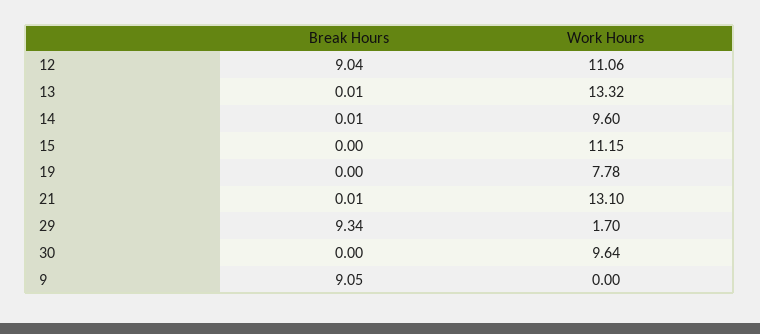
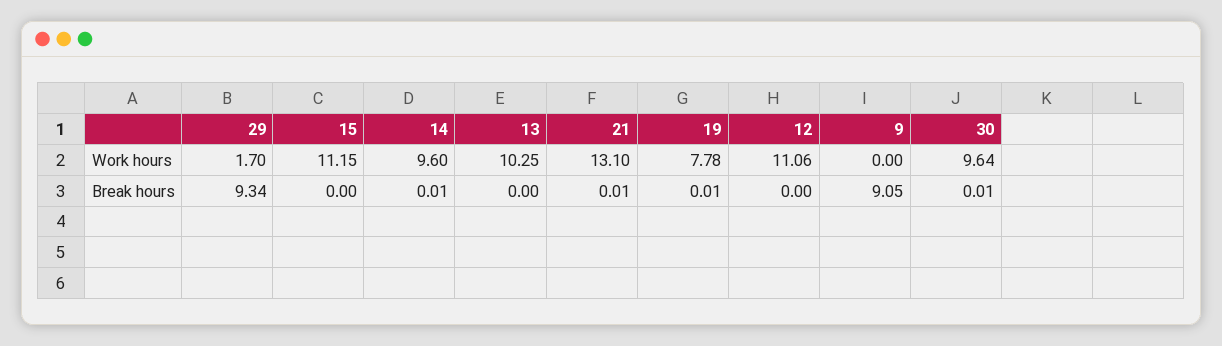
  {
    "Break Hours": {
-     "12": 9.04,
+     "12": 0,
-     "13": 0.01,
+     "13": 0,
      "14": 0.01,
      "15": 0,
-     "19": 0,
+     "19": 0.01,
      "21": 0.01,
      "29": 9.34,
-     "30": 0,
+     "30": 0.01,
      "9": 9.05
    },
    "Work Hours": {
      "12": 11.06,
-     "13": 13.32,
+     "13": 10.25,
      "14": 9.6,
      "15": 11.15,
      "19": 7.78,
      "21": 13.1,
      "29": 1.7,
      "30": 9.64,
      "9": 0
    }
  }

